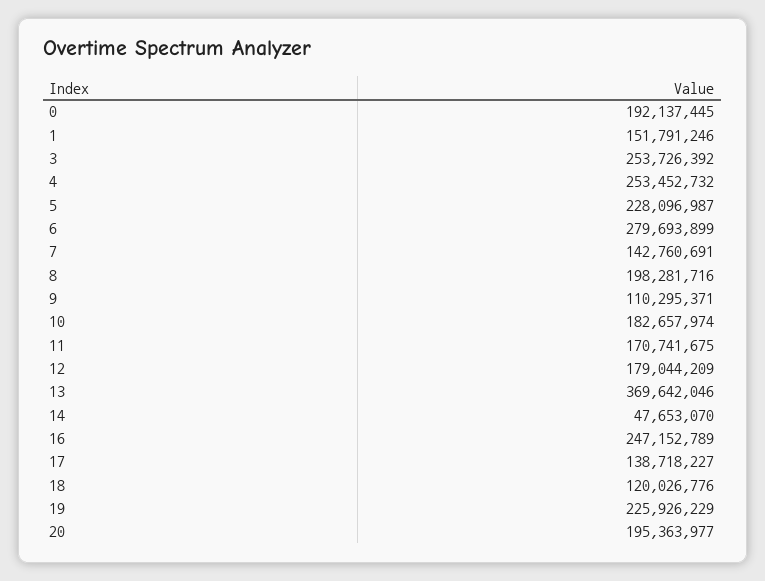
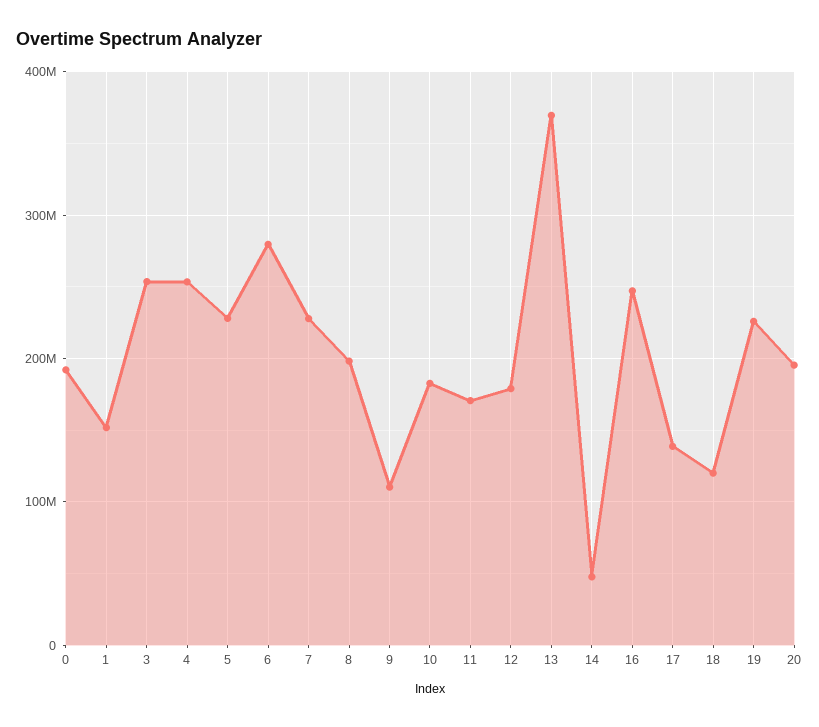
  {
    "0": 192137445,
    "1": 151791246,
    "3": 253726392,
    "4": 253452732,
    "5": 228096987,
    "6": 279693899,
-   "7": 142760691,
+   "7": 230000000,
    "8": 198281716,
    "9": 110295371,
    "10": 182657974,
    "11": 170741675,
    "12": 179044209,
    "13": 369642046,
    "14": 47653070,
    "16": 247152789,
    "17": 138718227,
    "18": 120026776,
    "19": 225926229,
    "20": 195363977
  }

